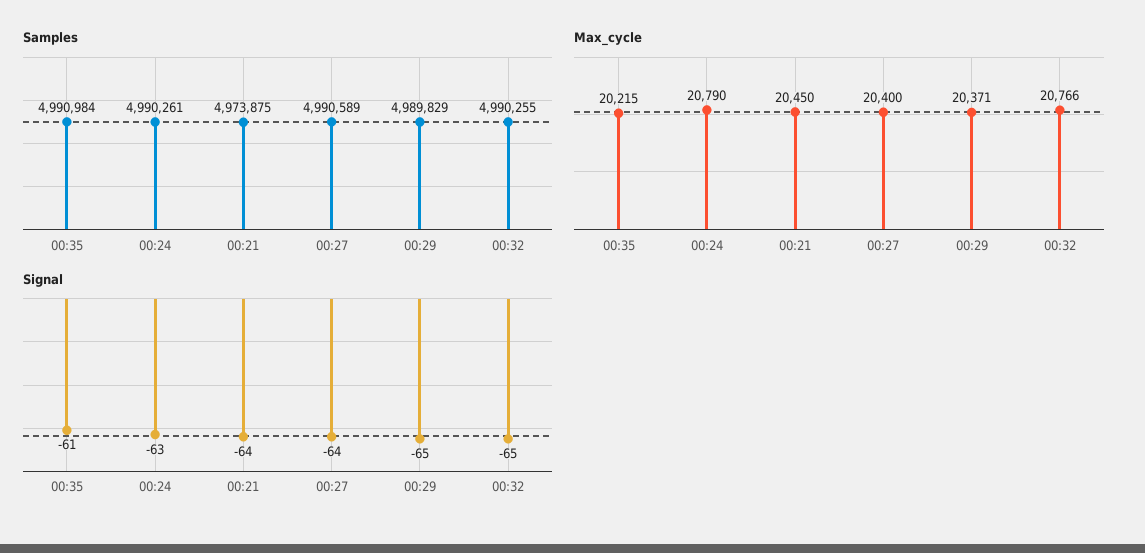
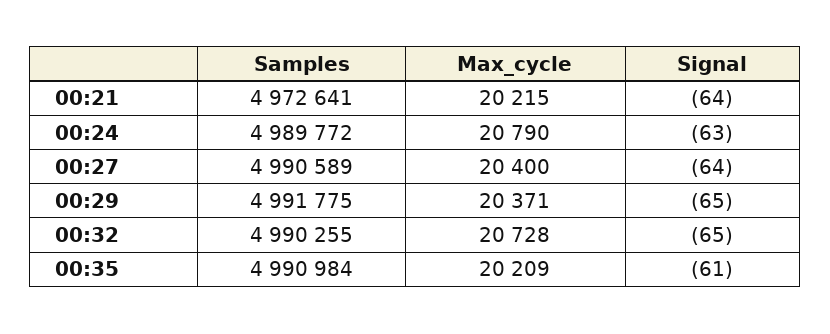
  {
    "Samples": {
      "00:35": 4990984,
-     "00:24": 4990261,
+     "00:24": 4989772,
-     "00:21": 4973875,
+     "00:21": 4972641,
      "00:27": 4990589,
-     "00:29": 4989829,
+     "00:29": 4991775,
      "00:32": 4990255
    },
    "Max_cycle": {
-     "00:35": 20215,
+     "00:35": 20209,
      "00:24": 20790,
-     "00:21": 20450,
+     "00:21": 20215,
      "00:27": 20400,
      "00:29": 20371,
-     "00:32": 20766
+     "00:32": 20728
    },
    "Signal": {
      "00:35": -61,
      "00:24": -63,
      "00:21": -64,
      "00:27": -64,
      "00:29": -65,
      "00:32": -65
    }
  }

